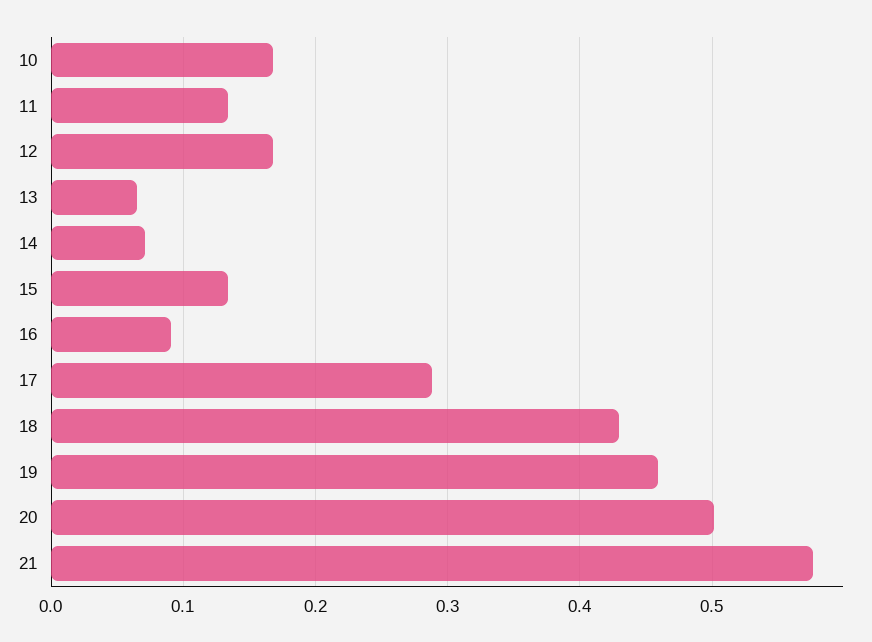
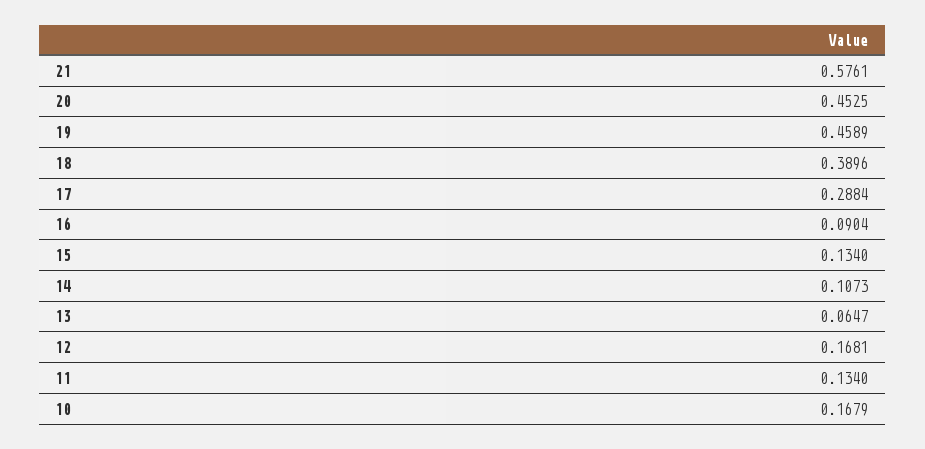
  {
    "10": 0.1679,
    "11": 0.134,
    "12": 0.1681,
    "13": 0.0647,
-   "14": 0.07,
+   "14": 0.1073,
    "15": 0.134,
    "16": 0.0904,
    "17": 0.2884,
-   "18": 0.43,
+   "18": 0.3896,
    "19": 0.4589,
-   "20": 0.5,
+   "20": 0.4525,
    "21": 0.5761
  }

